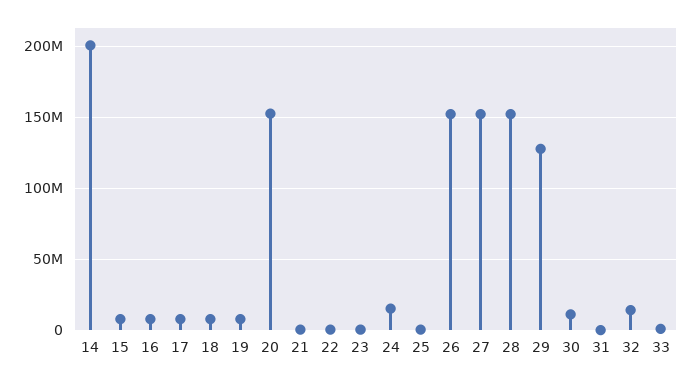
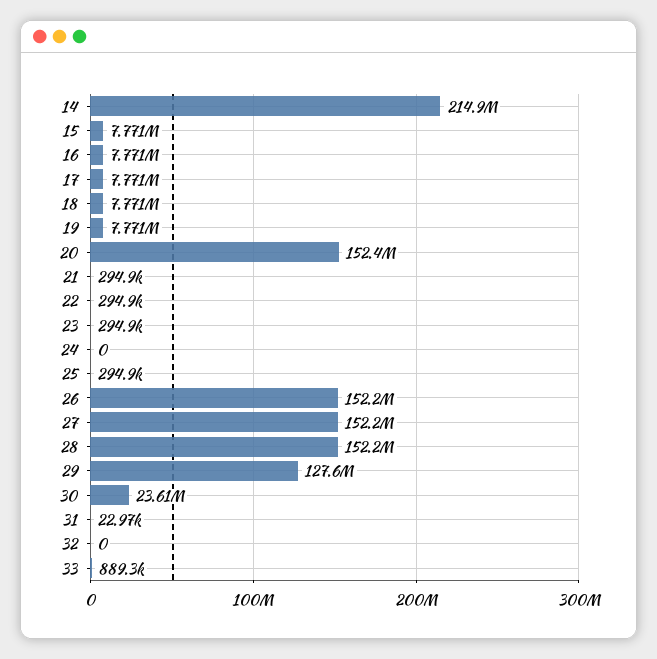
  {
-   "14": 200000000,
+   "14": 214900000,
    "15": 7771000,
    "16": 7771000,
    "17": 7771000,
    "18": 7771000,
    "19": 7771000,
    "20": 152400000,
    "21": 294900,
    "22": 294900,
    "23": 294900,
-   "24": 15000000,
+   "24": 0,
    "25": 294900,
    "26": 152200000,
    "27": 152200000,
    "28": 152200000,
    "29": 127600000,
-   "30": 10000000,
+   "30": 23610000,
    "31": 22970,
-   "32": 15000000,
+   "32": 0,
    "33": 889300
  }

